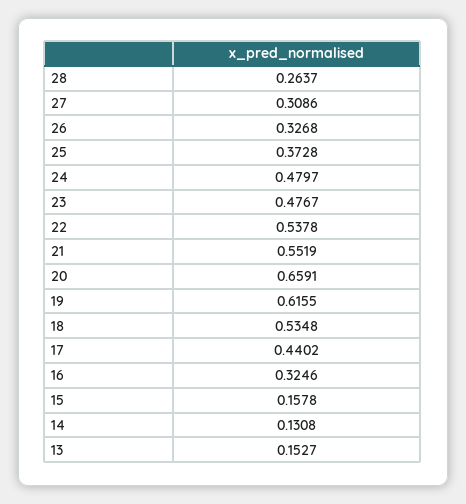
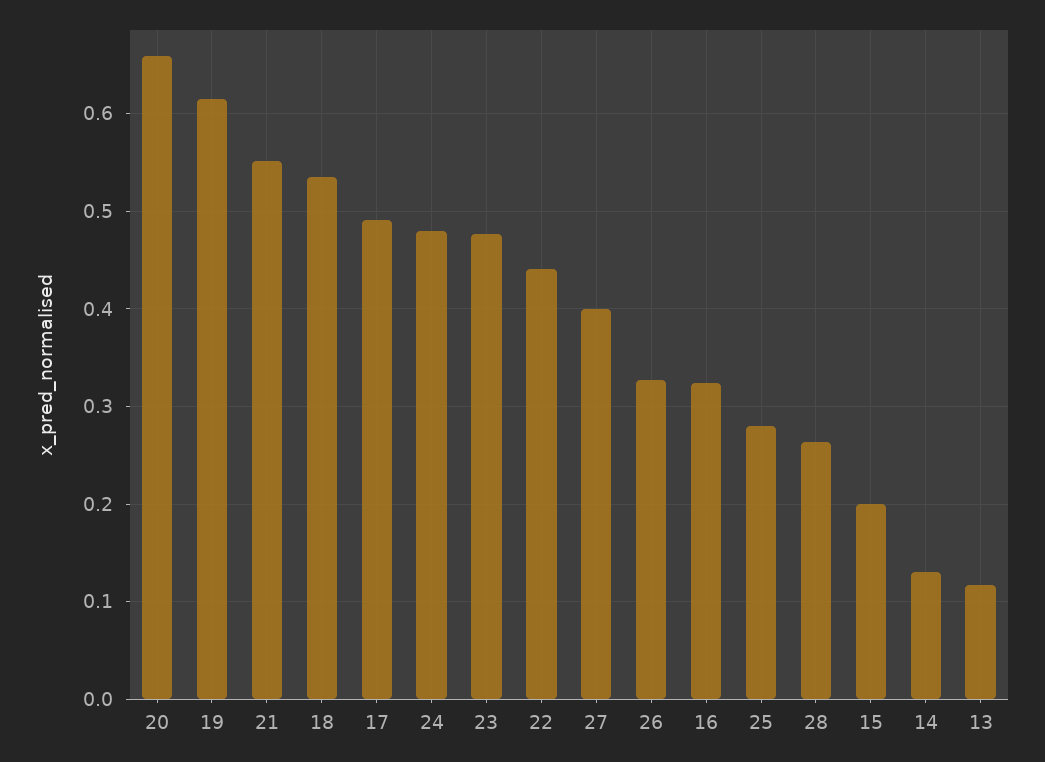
  {
    "28": 0.2637,
-   "27": 0.3086,
+   "27": 0.4,
    "26": 0.3268,
-   "25": 0.3728,
+   "25": 0.28,
    "24": 0.4797,
    "23": 0.4767,
-   "22": 0.5378,
+   "22": 0.44,
    "21": 0.5519,
    "20": 0.6591,
    "19": 0.6155,
    "18": 0.5348,
-   "17": 0.4402,
+   "17": 0.49,
    "16": 0.3246,
-   "15": 0.1578,
+   "15": 0.2,
    "14": 0.1308,
-   "13": 0.1527
+   "13": 0.12
  }

